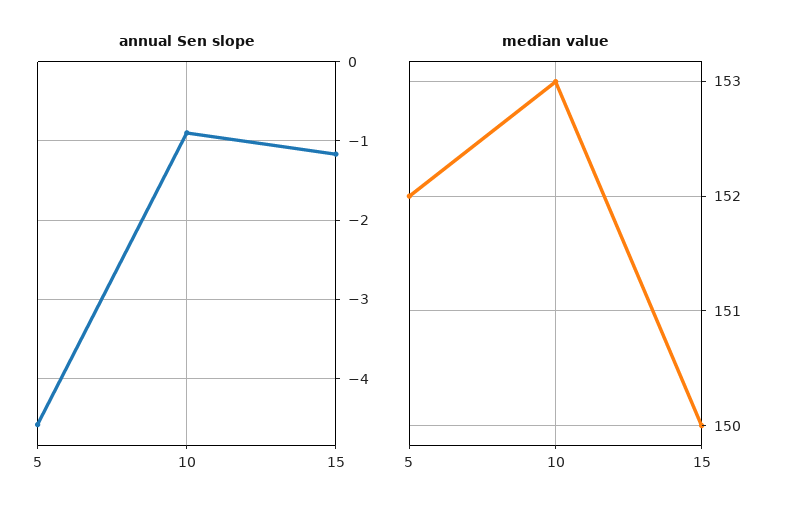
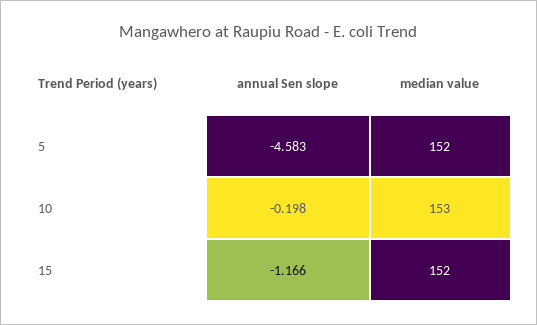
  {
    "annual Sen slope": {
      "5": -4.583,
-     "10": -0.9,
+     "10": -0.198,
      "15": -1.166
    },
    "median value": {
      "5": 152,
      "10": 153,
-     "15": 150
+     "15": 152
    }
  }

